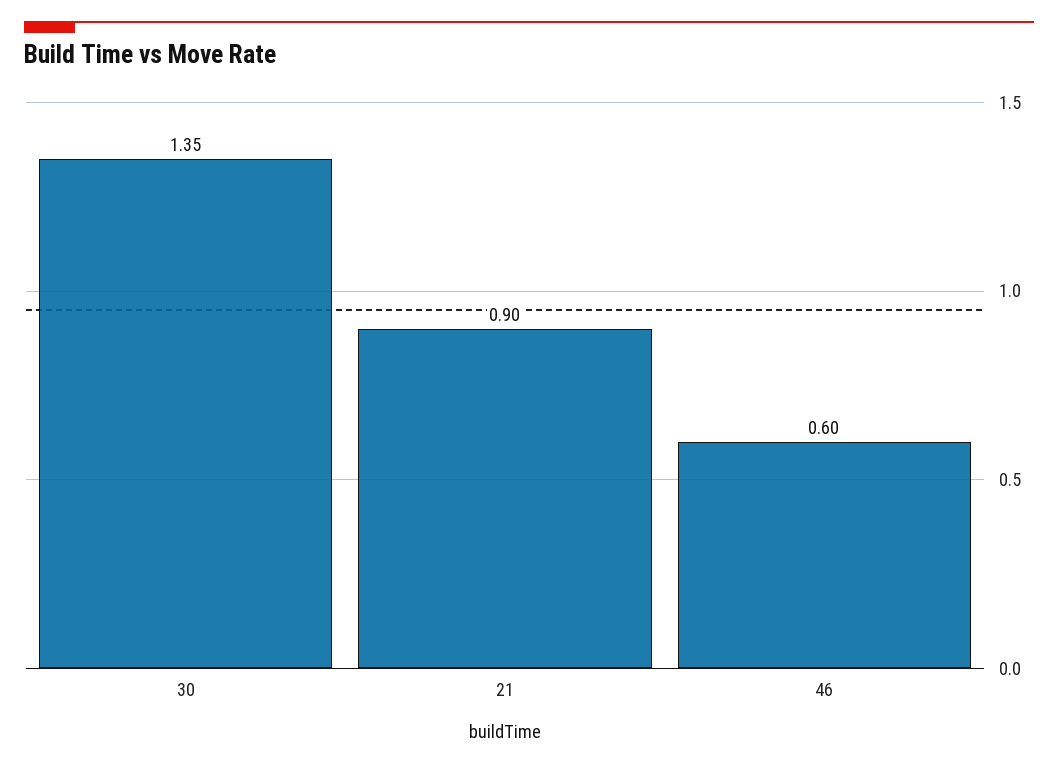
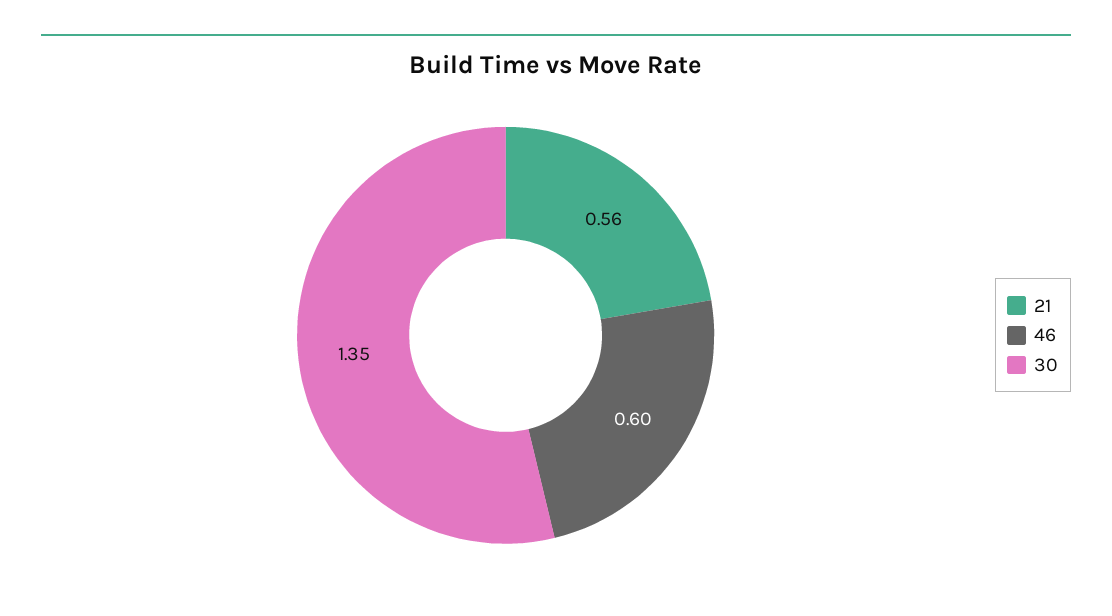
  {
    "30": 1.35,
-   "21": 0.9,
+   "21": 0.56,
    "46": 0.6
  }

